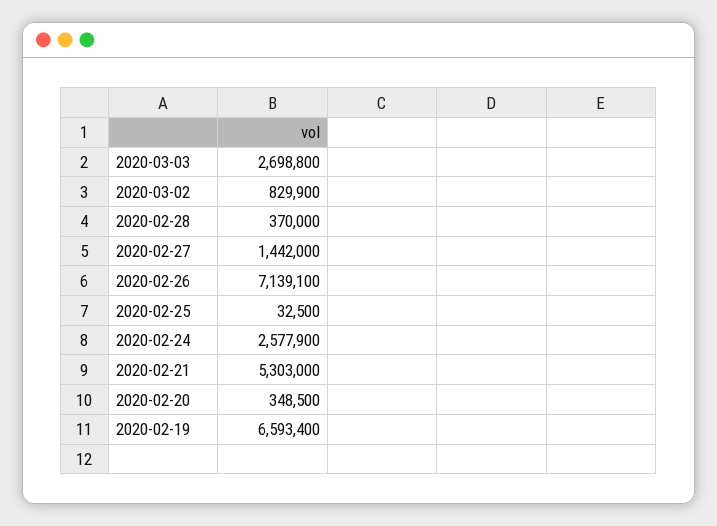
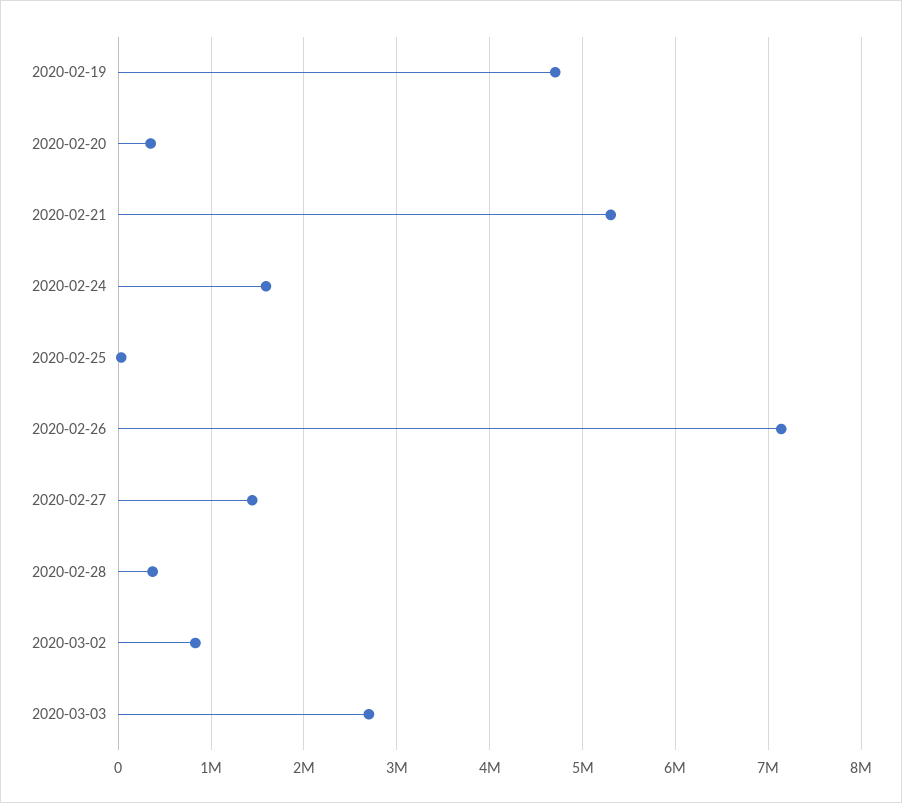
  {
    "2020-03-03": 2698800,
    "2020-03-02": 829900,
    "2020-02-28": 370000,
    "2020-02-27": 1442000,
    "2020-02-26": 7139100,
    "2020-02-25": 32500,
-   "2020-02-24": 2577900,
+   "2020-02-24": 1600000,
    "2020-02-21": 5303000,
    "2020-02-20": 348500,
-   "2020-02-19": 6593400
+   "2020-02-19": 4700000
  }

